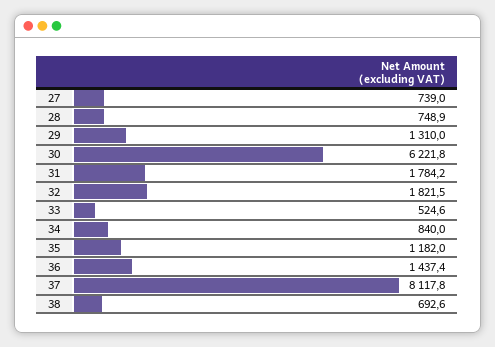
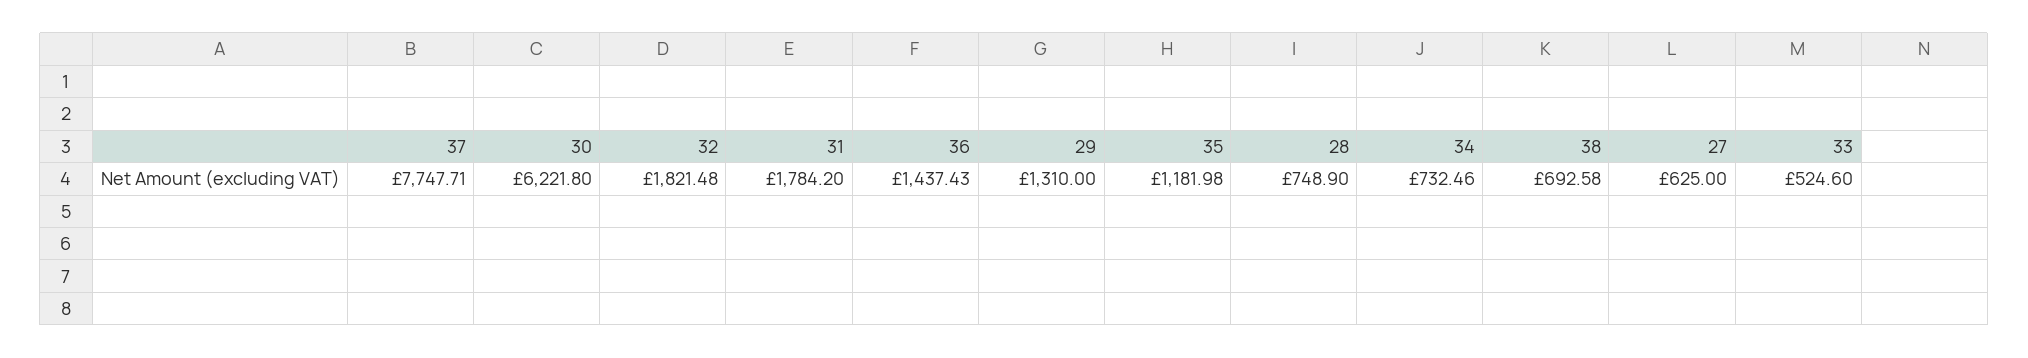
  {
-   "27": 739,
+   "27": 625,
    "28": 748.9,
    "29": 1310,
    "30": 6221.8,
    "31": 1784.2,
    "32": 1821.48,
    "33": 524.6,
-   "34": 840,
+   "34": 732.46,
    "35": 1181.98,
    "36": 1437.43,
-   "37": 8117.8,
+   "37": 7747.71,
    "38": 692.58
  }

